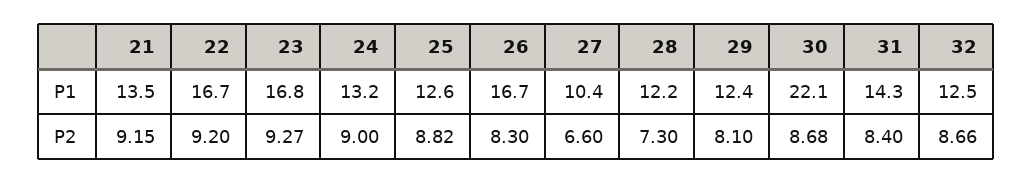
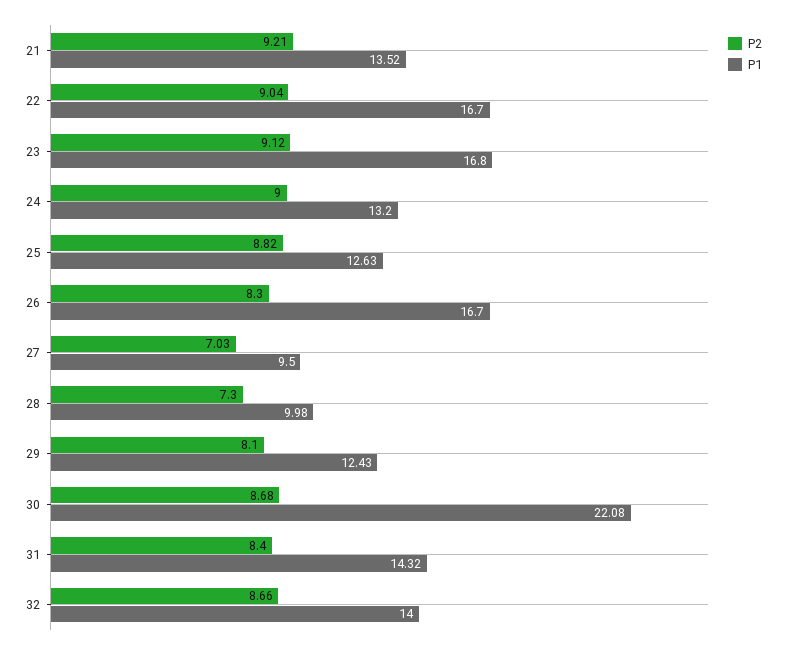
  {
    "P1": {
      "21": 13.52,
      "22": 16.7,
      "23": 16.8,
      "24": 13.2,
      "25": 12.63,
      "26": 16.7,
-     "27": 10.4,
+     "27": 9.5,
-     "28": 12.2,
+     "28": 9.98,
      "29": 12.43,
      "30": 22.08,
      "31": 14.32,
-     "32": 12.5
+     "32": 14
    },
    "P2": {
-     "21": 9.15,
+     "21": 9.21,
-     "22": 9.2,
+     "22": 9.04,
-     "23": 9.27,
+     "23": 9.12,
      "24": 9,
      "25": 8.82,
      "26": 8.3,
-     "27": 6.6,
+     "27": 7.03,
      "28": 7.3,
      "29": 8.1,
      "30": 8.68,
      "31": 8.4,
      "32": 8.66
    }
  }

